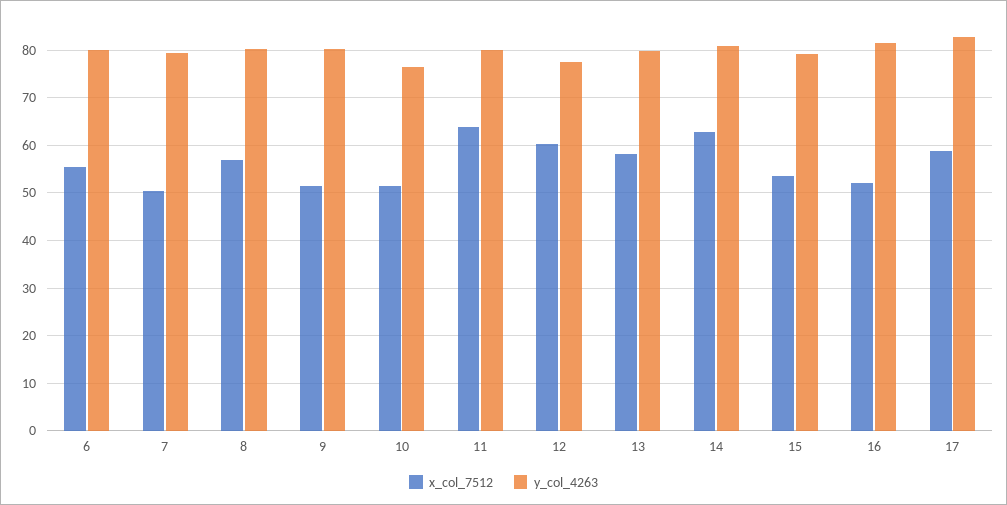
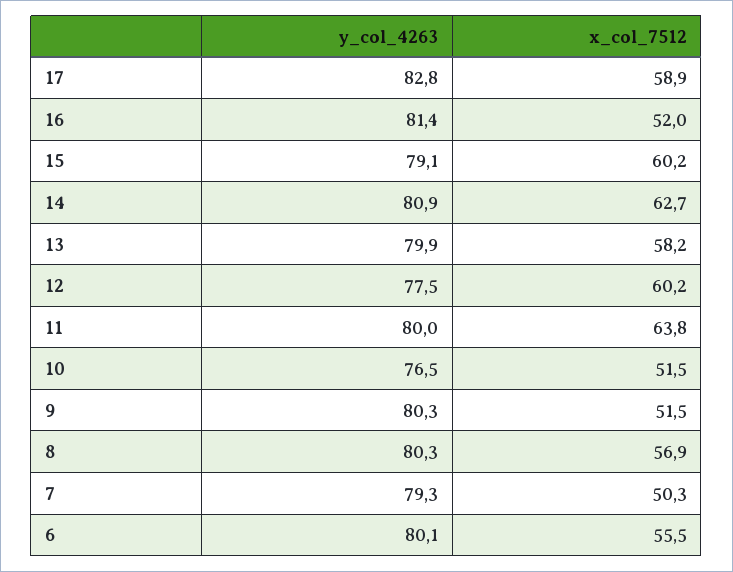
  {
    "x_col_7512": {
      "6": 55.5,
      "7": 50.3,
      "8": 56.9,
      "9": 51.5,
      "10": 51.5,
      "11": 63.8,
      "12": 60.2,
      "13": 58.2,
      "14": 62.7,
-     "15": 54,
+     "15": 60.2,
      "16": 52,
      "17": 58.9
    },
    "y_col_4263": {
      "6": 80.1,
      "7": 79.3,
      "8": 80.3,
      "9": 80.3,
      "10": 76.5,
      "11": 80,
      "12": 77.5,
      "13": 79.9,
      "14": 80.9,
      "15": 79.1,
      "16": 81.4,
      "17": 82.8
    }
  }

